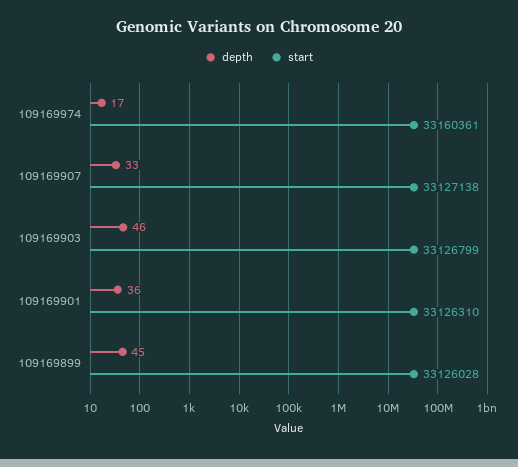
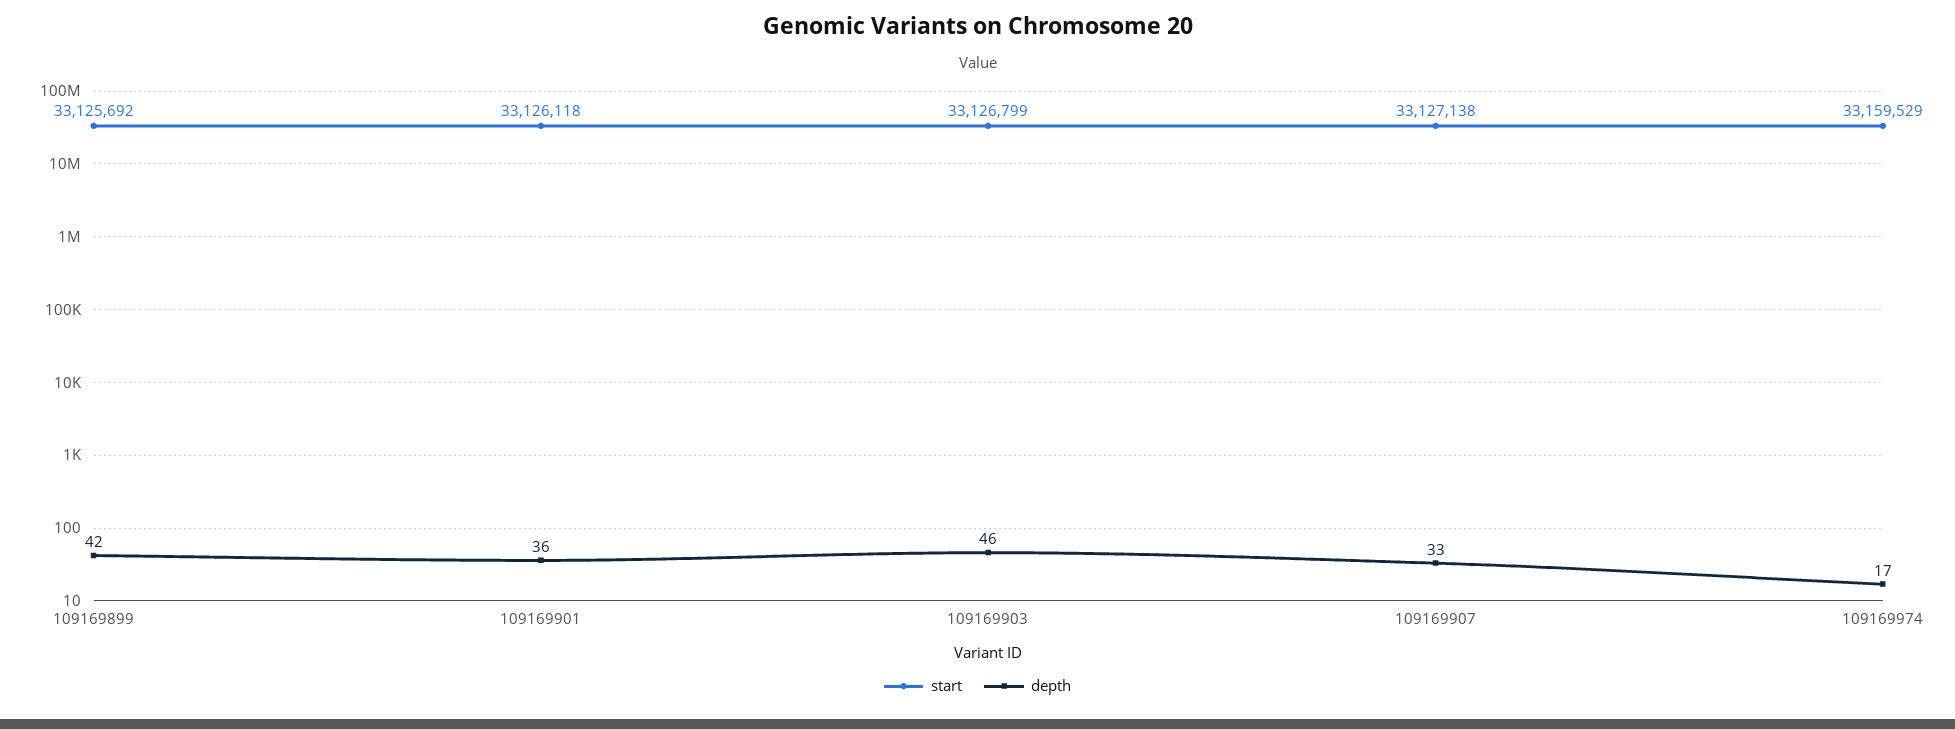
  {
    "depth": {
      "109169974": 17,
      "109169907": 33,
      "109169903": 46,
      "109169901": 36,
-     "109169899": 45
+     "109169899": 42
    },
    "start": {
-     "109169974": 33160361,
+     "109169974": 33159529,
      "109169907": 33127138,
      "109169903": 33126799,
-     "109169901": 33126310,
+     "109169901": 33126118,
-     "109169899": 33126028
+     "109169899": 33125692
    }
  }

